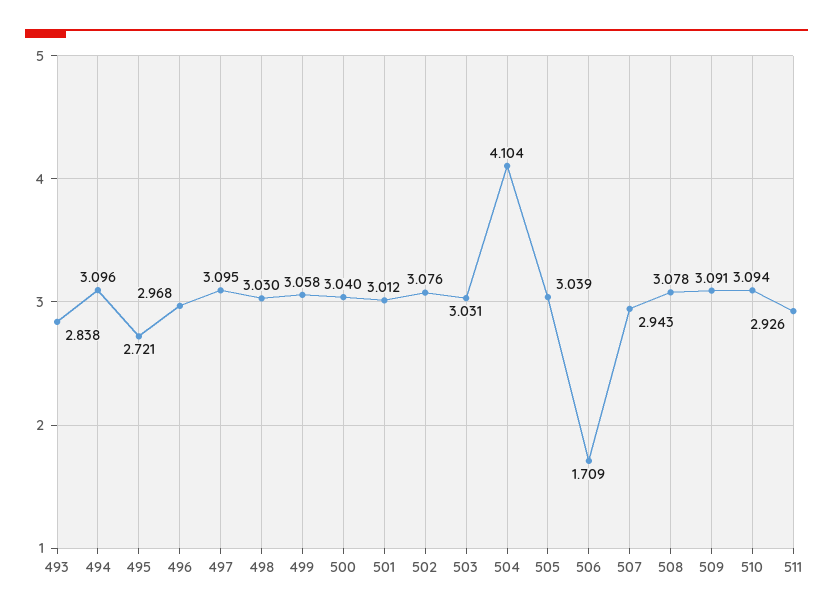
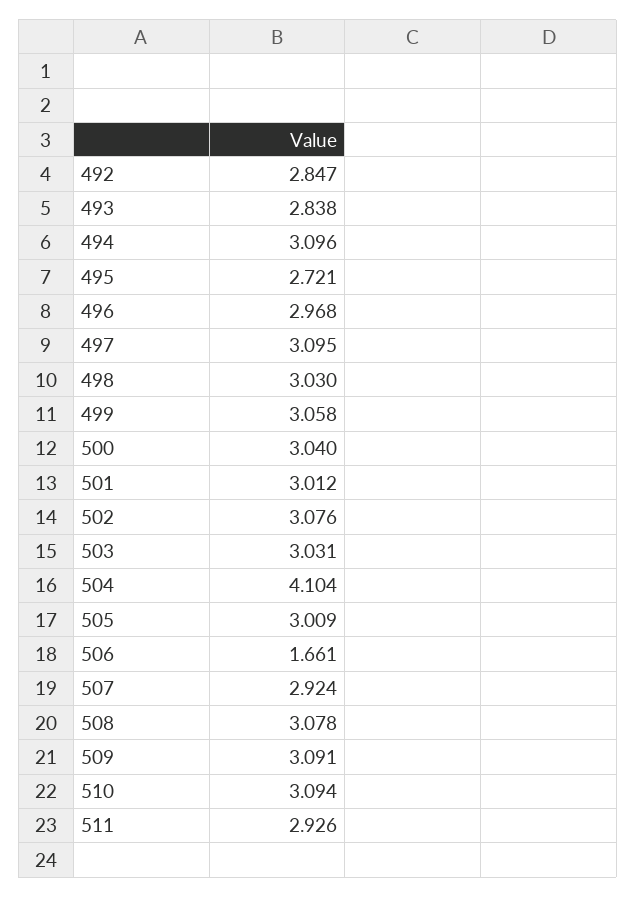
  {
    "493": 2.838,
    "494": 3.096,
    "495": 2.721,
    "496": 2.968,
    "497": 3.095,
    "498": 3.03,
    "499": 3.058,
    "500": 3.04,
    "501": 3.012,
    "502": 3.076,
    "503": 3.031,
    "504": 4.104,
-   "505": 3.039,
+   "505": 3.009,
-   "506": 1.709,
+   "506": 1.661,
-   "507": 2.943,
+   "507": 2.924,
    "508": 3.078,
    "509": 3.091,
    "510": 3.094,
-   "511": 2.926
+   "511": 2.926,
+   "492": 2.847
  }

